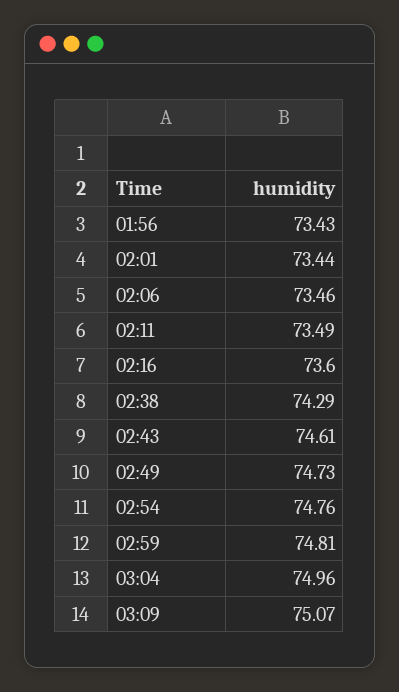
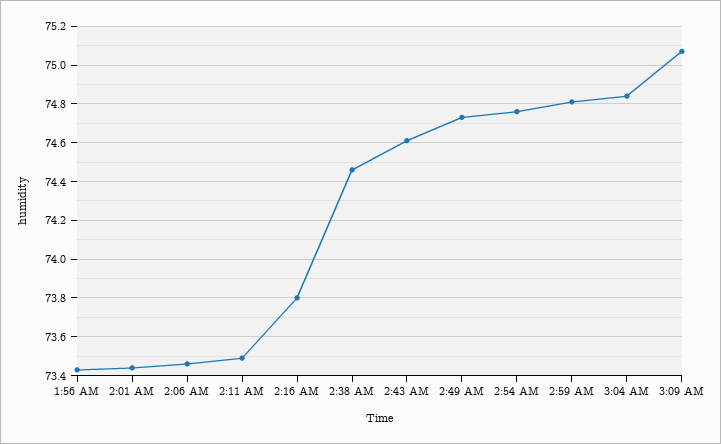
  {
    "01:56": 73.43,
    "02:01": 73.44,
    "02:06": 73.46,
    "02:11": 73.49,
-   "02:16": 73.6,
+   "02:16": 73.8,
-   "02:38": 74.29,
+   "02:38": 74.45,
    "02:43": 74.61,
    "02:49": 74.73,
    "02:54": 74.76,
    "02:59": 74.81,
-   "03:04": 74.96,
+   "03:04": 74.85,
    "03:09": 75.07
  }

